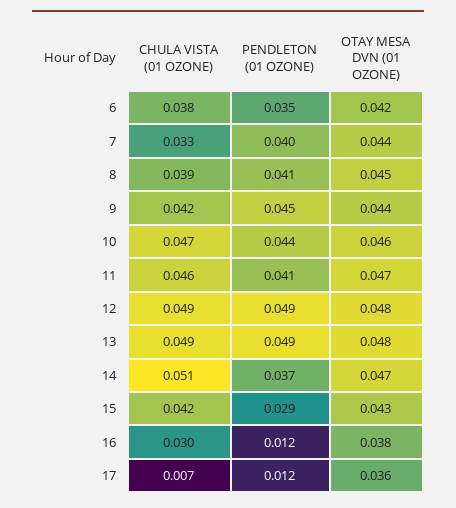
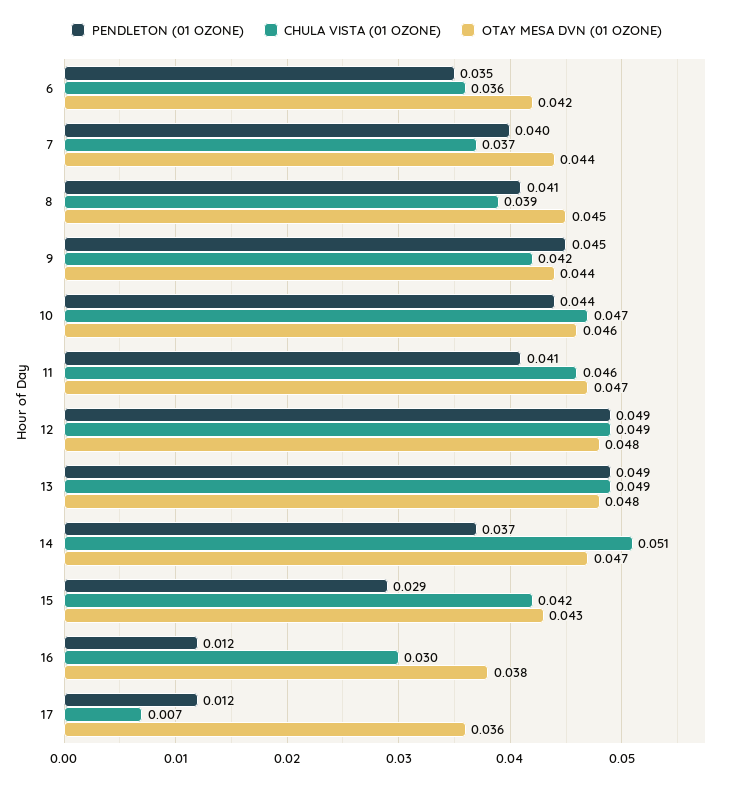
  {
    "CHULA VISTA (01 OZONE)": {
-     "6": 0.038,
+     "6": 0.036,
-     "7": 0.033,
+     "7": 0.037,
      "8": 0.039,
      "9": 0.042,
      "10": 0.047,
      "11": 0.046,
      "12": 0.049,
      "13": 0.049,
      "14": 0.051,
      "15": 0.042,
      "16": 0.03,
      "17": 0.007
    },
    "PENDLETON (01 OZONE)": {
      "6": 0.035,
      "7": 0.04,
      "8": 0.041,
      "9": 0.045,
      "10": 0.044,
      "11": 0.041,
      "12": 0.049,
      "13": 0.049,
      "14": 0.037,
      "15": 0.029,
      "16": 0.012,
      "17": 0.012
    },
    "OTAY MESA DVN (01 OZONE)": {
      "6": 0.042,
      "7": 0.044,
      "8": 0.045,
      "9": 0.044,
      "10": 0.046,
      "11": 0.047,
      "12": 0.048,
      "13": 0.048,
      "14": 0.047,
      "15": 0.043,
      "16": 0.038,
      "17": 0.036
    }
  }

